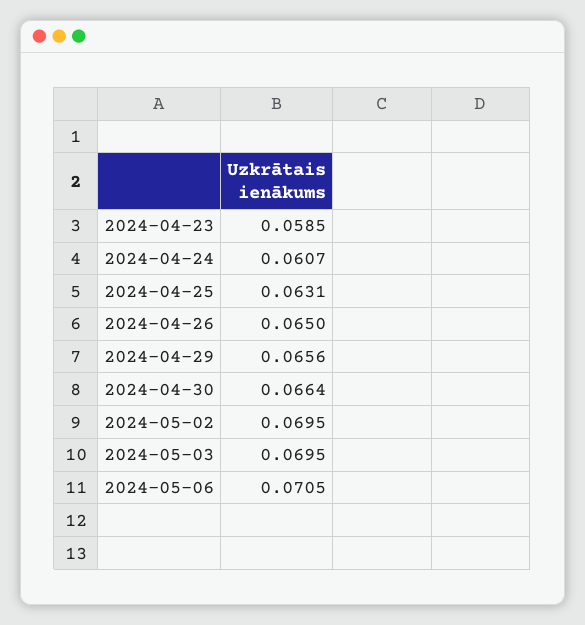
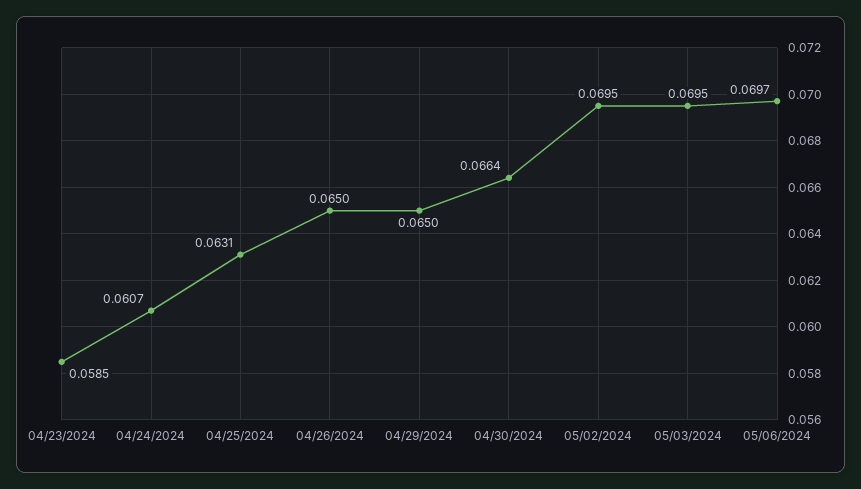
  {
    "2024-04-23": 0.0585,
    "2024-04-24": 0.0607,
    "2024-04-25": 0.0631,
    "2024-04-26": 0.065,
-   "2024-04-29": 0.0656,
+   "2024-04-29": 0.065,
    "2024-04-30": 0.0664,
    "2024-05-02": 0.0695,
    "2024-05-03": 0.0695,
-   "2024-05-06": 0.0705
+   "2024-05-06": 0.0697
  }

